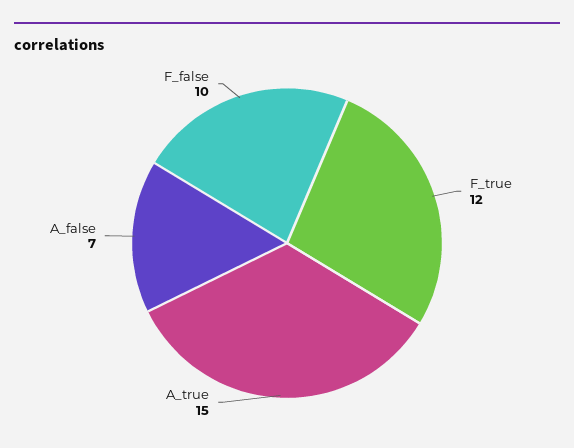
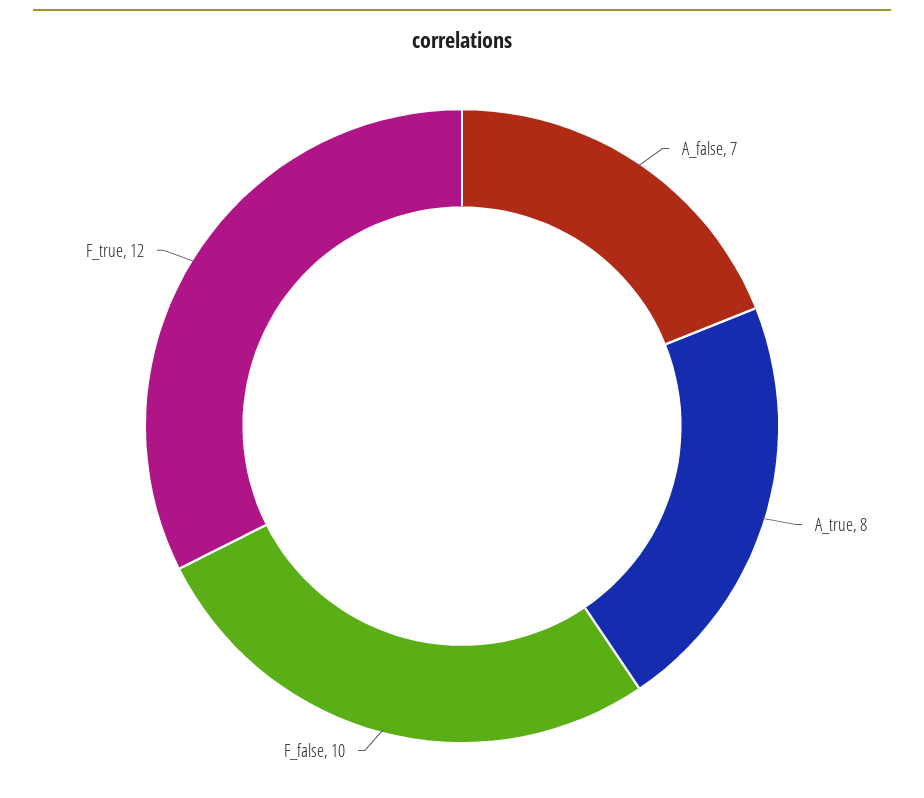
  {
    "F_true": 12,
-   "A_true": 15,
+   "A_true": 8,
    "A_false": 7,
    "F_false": 10
  }

